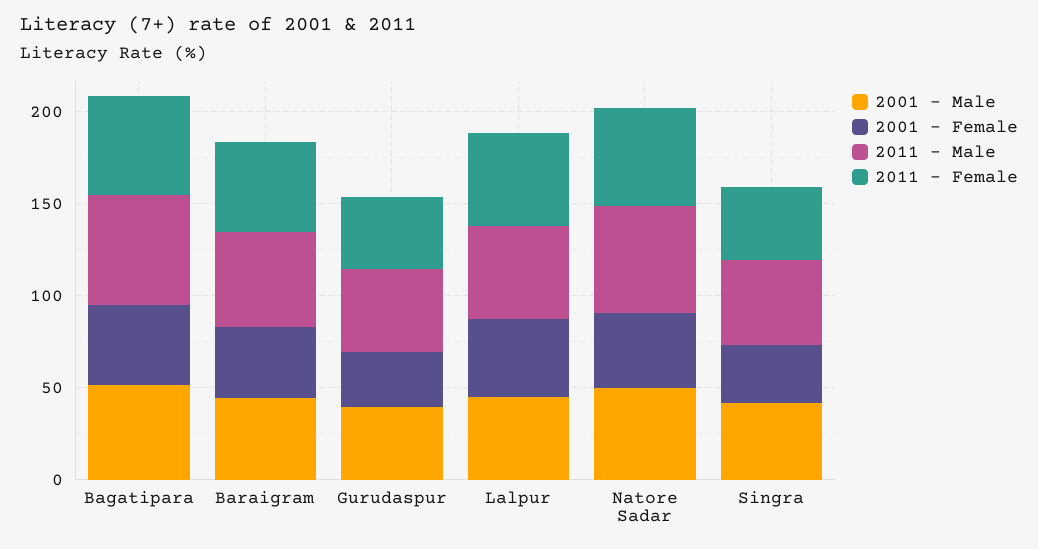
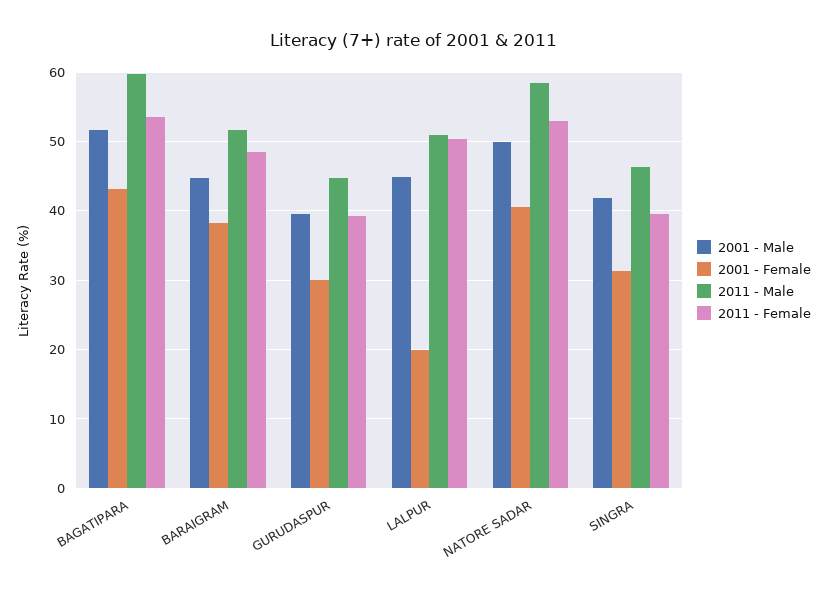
  {
    "2001 - Male": {
      "Bagatipara": 52,
      "Baraigram": 45,
      "Gurudaspur": 40,
      "Lalpur": 45,
      "Natore Sadar": 50,
      "Singra": 42
    },
    "2001 - Female": {
      "Bagatipara": 43,
      "Baraigram": 38,
      "Gurudaspur": 30,
-     "Lalpur": 40,
+     "Lalpur": 20,
      "Natore Sadar": 41,
      "Singra": 31
    },
    "2011 - Male": {
      "Bagatipara": 60,
      "Baraigram": 52,
      "Gurudaspur": 45,
      "Lalpur": 51,
      "Natore Sadar": 58,
      "Singra": 46
    },
    "2011 - Female": {
      "Bagatipara": 54,
      "Baraigram": 49,
      "Gurudaspur": 39,
      "Lalpur": 50,
      "Natore Sadar": 53,
      "Singra": 40
    }
  }

